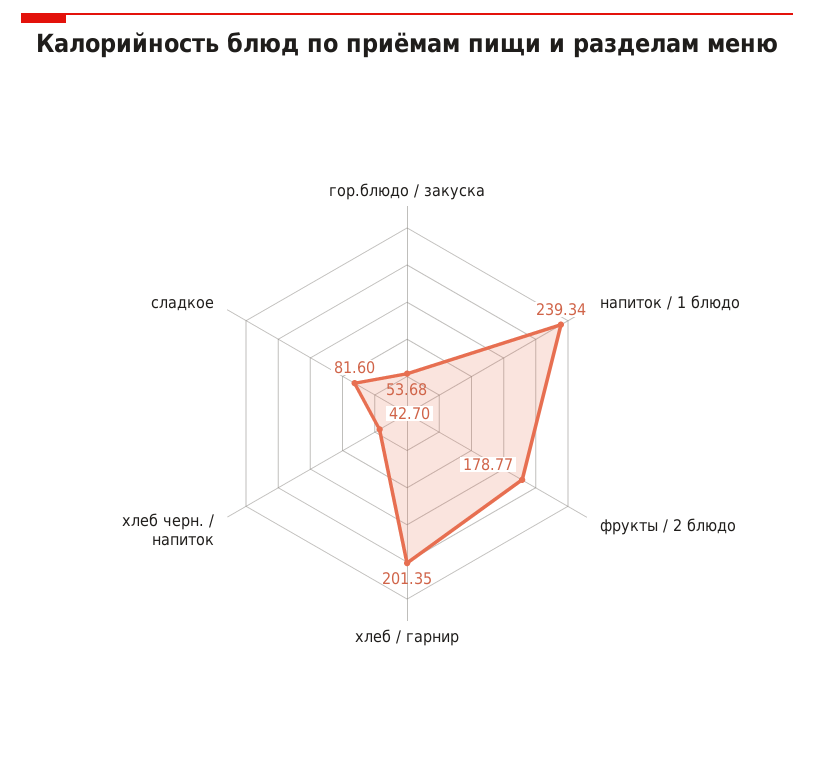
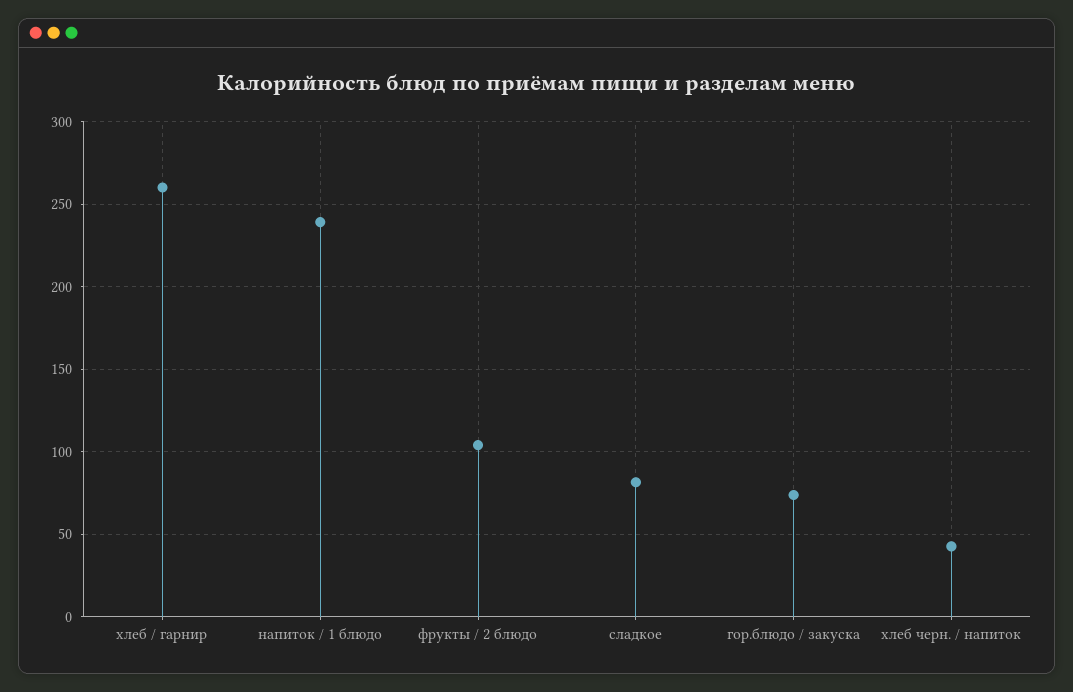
  {
-   "гор.блюдо / закуска": 53.68,
+   "гор.блюдо / закуска": 75,
    "напиток / 1 блюдо": 239.34,
-   "фрукты / 2 блюдо": 178.77,
+   "фрукты / 2 блюдо": 105,
-   "хлеб / гарнир": 201.35,
+   "хлеб / гарнир": 260,
    "хлеб черн. / напиток": 42.7,
    "сладкое": 81.6
  }

